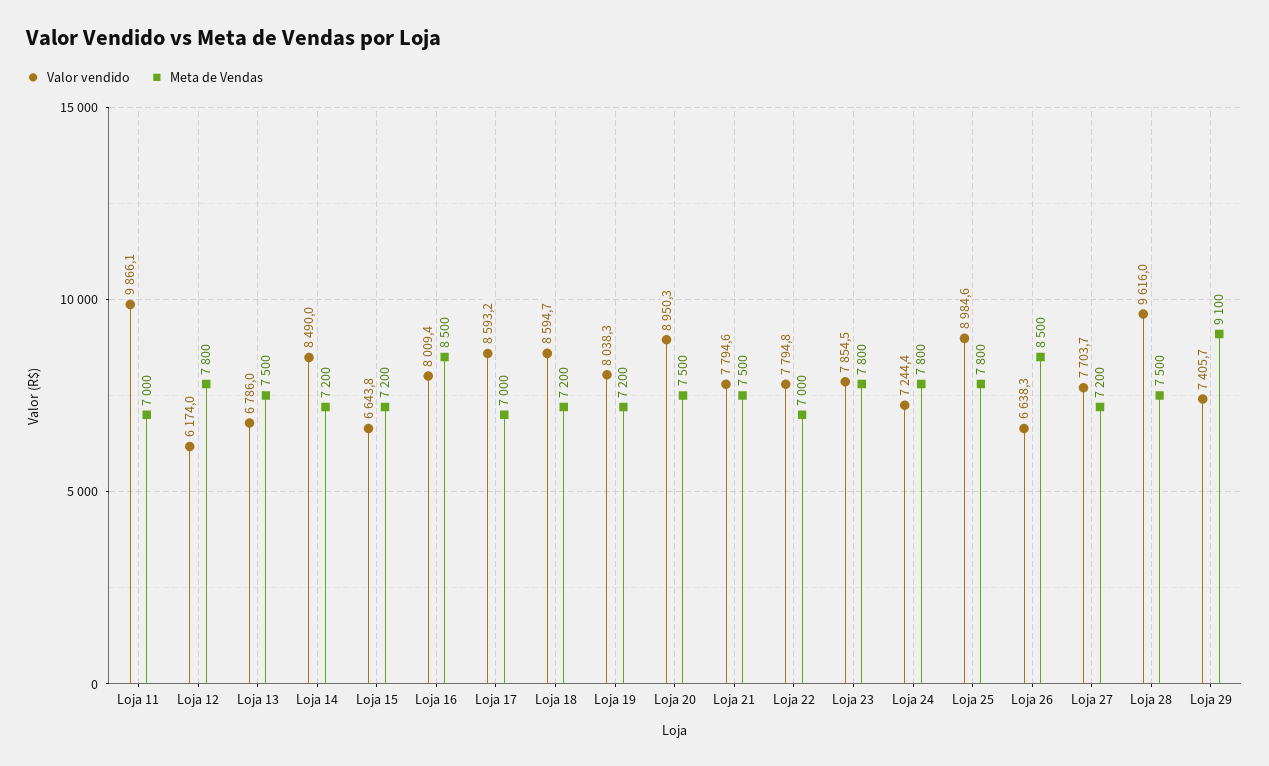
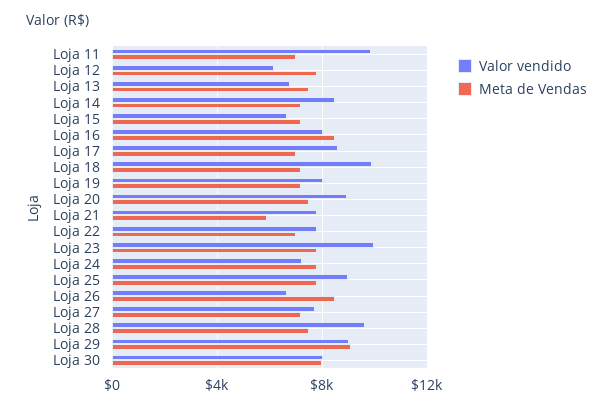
  {
    "Valor vendido": {
      "Loja 11": 9866.1,
      "Loja 12": 6174,
      "Loja 13": 6786,
      "Loja 14": 8490,
      "Loja 15": 6643.8,
      "Loja 16": 8009.4,
      "Loja 17": 8593.2,
-     "Loja 18": 8594.7,
+     "Loja 18": 10000,
      "Loja 19": 8038.3,
      "Loja 20": 8950.3,
      "Loja 21": 7794.6,
      "Loja 22": 7794.8,
-     "Loja 23": 7854.5,
+     "Loja 23": 10000,
      "Loja 24": 7244.4,
      "Loja 25": 8984.6,
      "Loja 26": 6638.3,
      "Loja 27": 7703.7,
      "Loja 28": 9616,
-     "Loja 29": 7405.7
+     "Loja 29": 9000,
+     "Loja 30": 8000
    },
    "Meta de Vendas": {
      "Loja 11": 7000,
      "Loja 12": 7800,
      "Loja 13": 7500,
      "Loja 14": 7200,
      "Loja 15": 7200,
      "Loja 16": 8500,
      "Loja 17": 7000,
      "Loja 18": 7200,
      "Loja 19": 7200,
      "Loja 20": 7500,
-     "Loja 21": 7500,
+     "Loja 21": 6000,
      "Loja 22": 7000,
      "Loja 23": 7800,
      "Loja 24": 7800,
      "Loja 25": 7800,
      "Loja 26": 8500,
      "Loja 27": 7200,
      "Loja 28": 7500,
-     "Loja 29": 9100
+     "Loja 29": 9100,
+     "Loja 30": 8000
    }
  }

